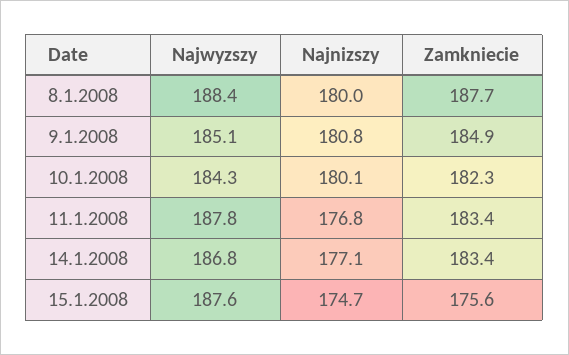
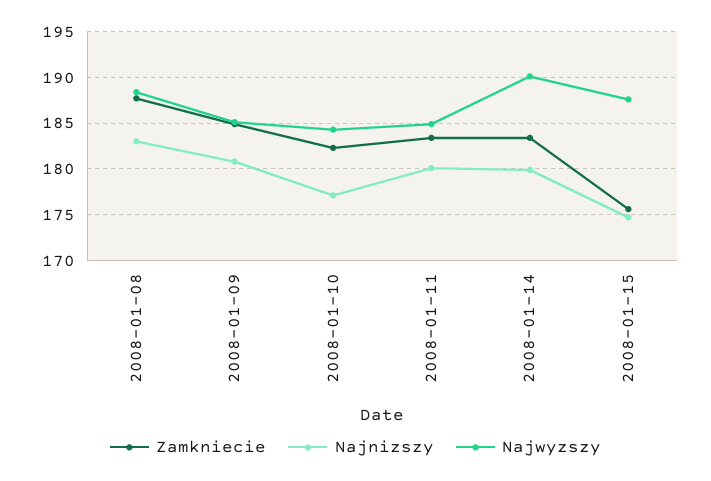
  {
    "Najwyzszy": {
      "8.1.2008": 188.4,
      "9.1.2008": 185.1,
      "10.1.2008": 184.3,
-     "11.1.2008": 187.8,
+     "11.1.2008": 185,
-     "14.1.2008": 186.8,
+     "14.1.2008": 190,
      "15.1.2008": 187.6
    },
    "Najnizszy": {
-     "8.1.2008": 180,
+     "8.1.2008": 183,
      "9.1.2008": 180.8,
-     "10.1.2008": 180.1,
+     "10.1.2008": 177,
-     "11.1.2008": 176.8,
+     "11.1.2008": 180,
-     "14.1.2008": 177.1,
+     "14.1.2008": 180,
      "15.1.2008": 174.7
    },
    "Zamkniecie": {
      "8.1.2008": 187.7,
      "9.1.2008": 184.9,
      "10.1.2008": 182.3,
      "11.1.2008": 183.4,
      "14.1.2008": 183.4,
      "15.1.2008": 175.6
    }
  }

